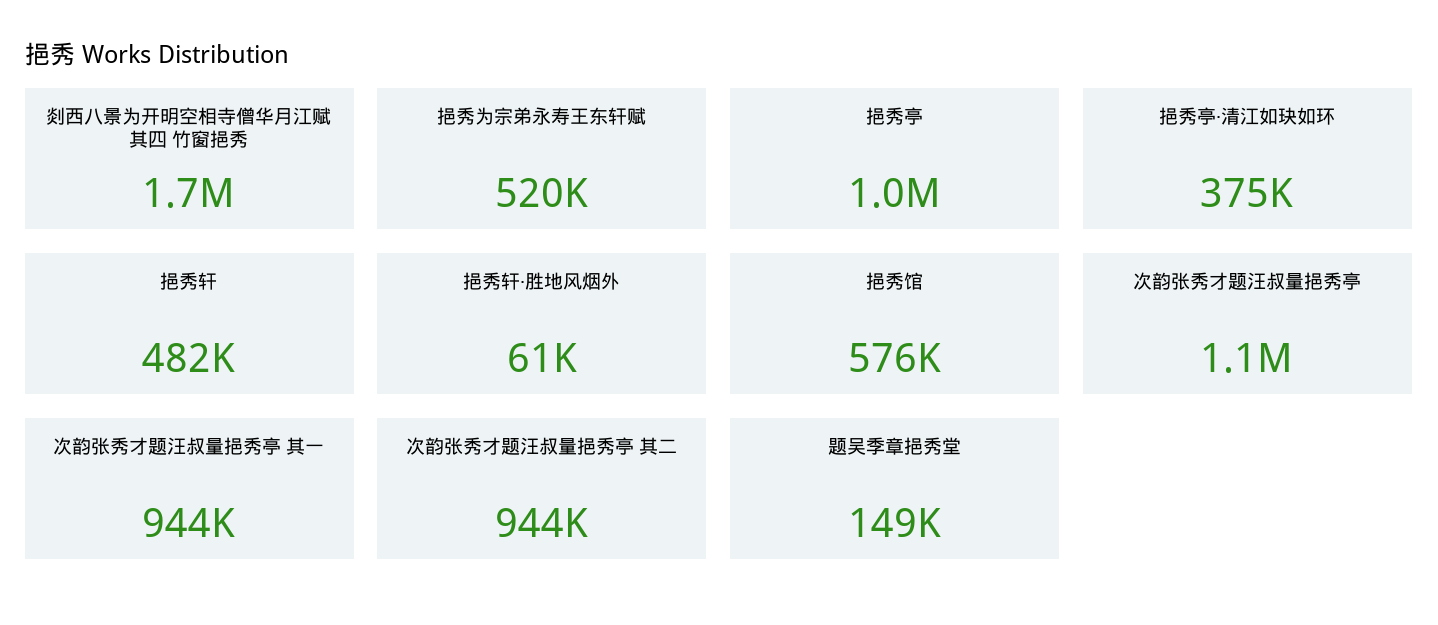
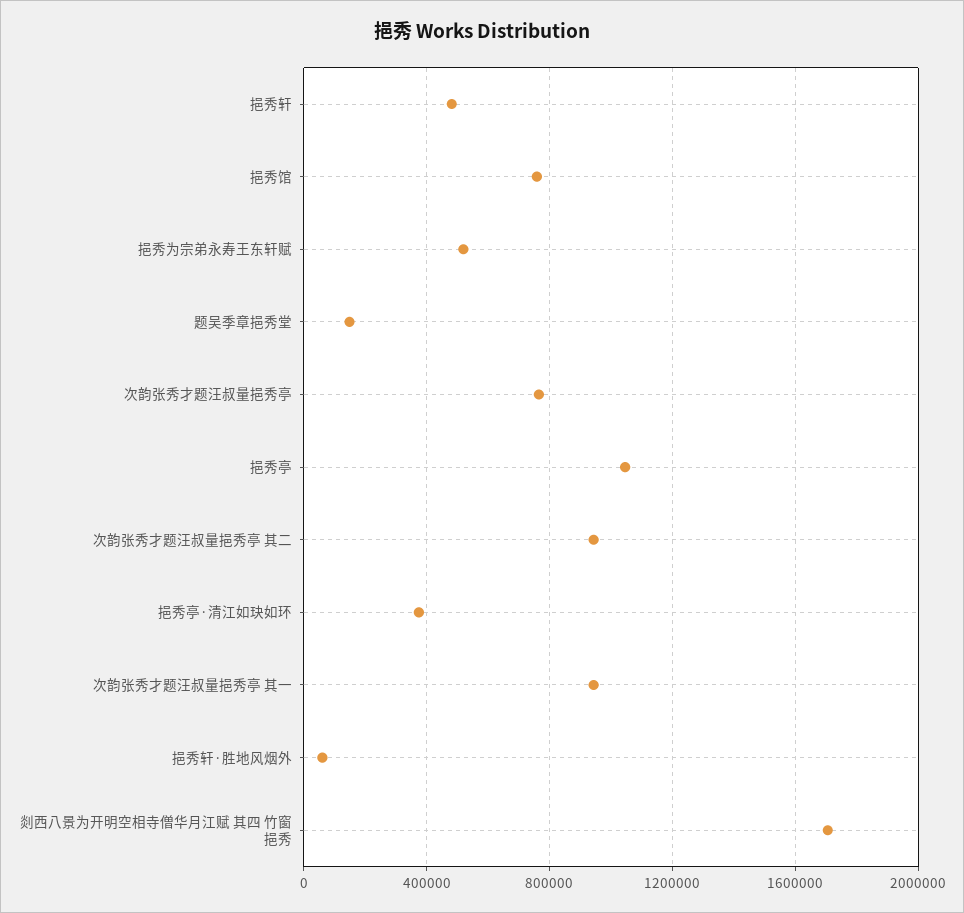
  {
    "剡西八景为开明空相寺僧华月江赋 其四 竹窗挹秀": 1700000,
    "挹秀为宗弟永寿王东轩赋": 520000,
    "挹秀亭": 1000000,
    "挹秀亭·清江如玦如环": 375000,
    "挹秀轩": 482000,
    "挹秀轩·胜地风烟外": 61000,
-   "挹秀馆": 576000,
+   "挹秀馆": 750000,
-   "次韵张秀才题汪叔量挹秀亭": 1100000,
+   "次韵张秀才题汪叔量挹秀亭": 750000,
    "次韵张秀才题汪叔量挹秀亭 其一": 944000,
    "次韵张秀才题汪叔量挹秀亭 其二": 944000,
    "题吴季章挹秀堂": 149000
  }

